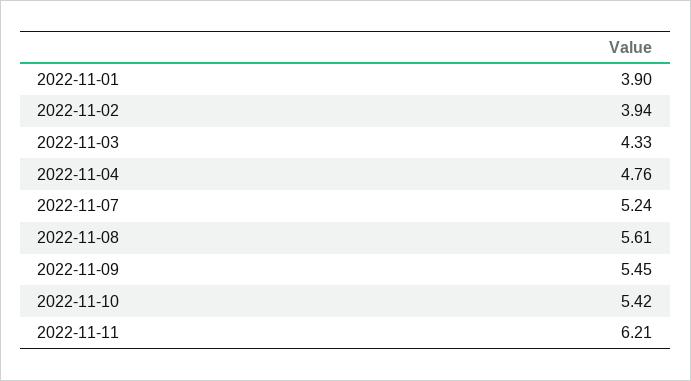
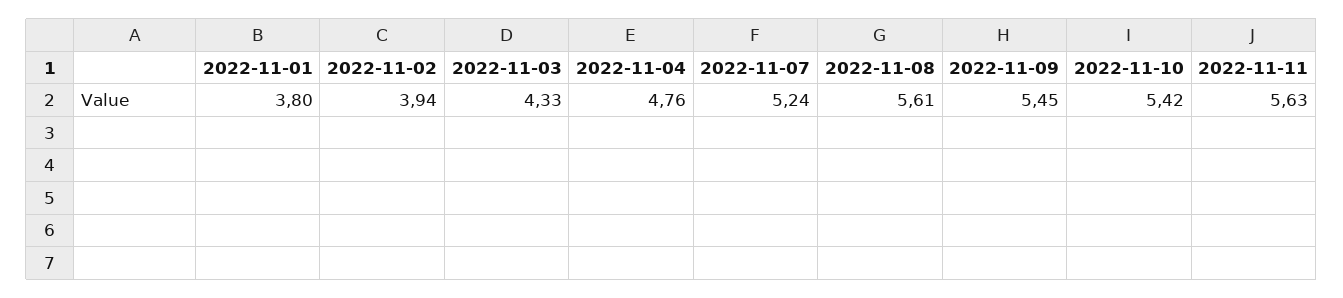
  {
-   "2022-11-01": 3.9,
+   "2022-11-01": 3.8,
    "2022-11-02": 3.94,
    "2022-11-03": 4.33,
    "2022-11-04": 4.76,
    "2022-11-07": 5.24,
    "2022-11-08": 5.61,
    "2022-11-09": 5.45,
    "2022-11-10": 5.42,
-   "2022-11-11": 6.21
+   "2022-11-11": 5.63
  }

